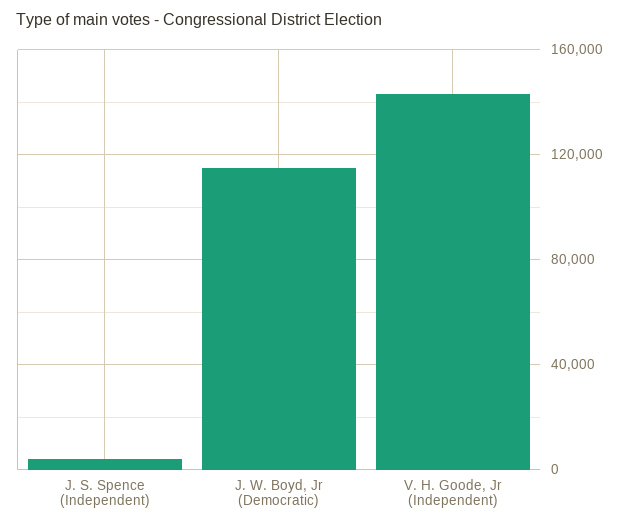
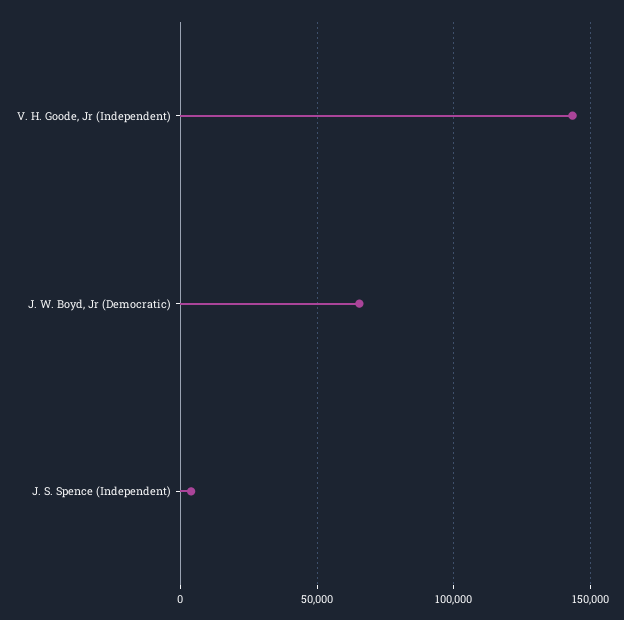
  {
    "J. S. Spence (Independent)": 5000,
-   "J. W. Boyd, Jr (Democratic)": 115000,
+   "J. W. Boyd, Jr (Democratic)": 65000,
    "V. H. Goode, Jr (Independent)": 145000
  }

